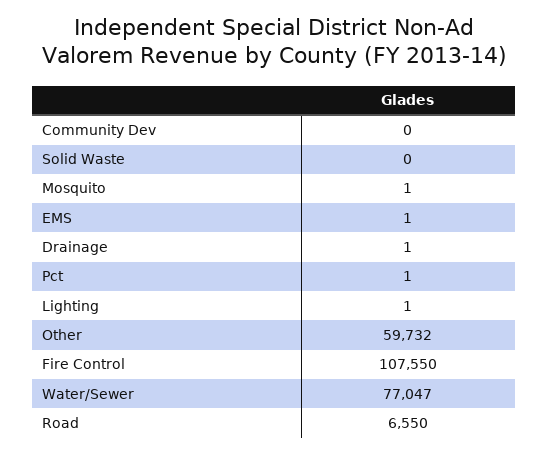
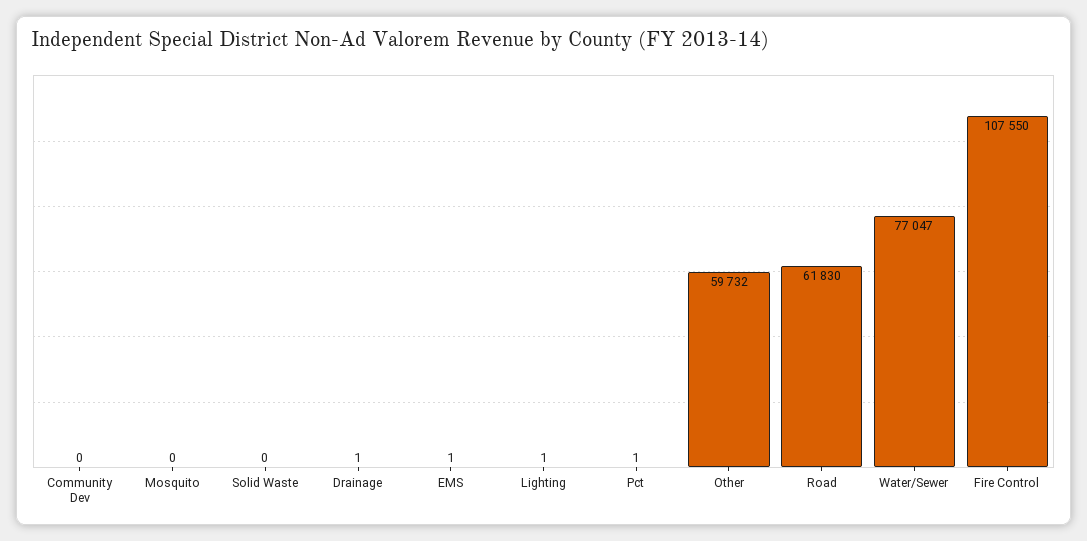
  {
    "Community Dev": 0,
    "Solid Waste": 0,
-   "Mosquito": 1,
+   "Mosquito": 0,
    "EMS": 1,
    "Drainage": 1,
    "Pct": 1,
    "Lighting": 1,
    "Other": 59732,
    "Fire Control": 107550,
    "Water/Sewer": 77047,
-   "Road": 6550
+   "Road": 61830
  }

